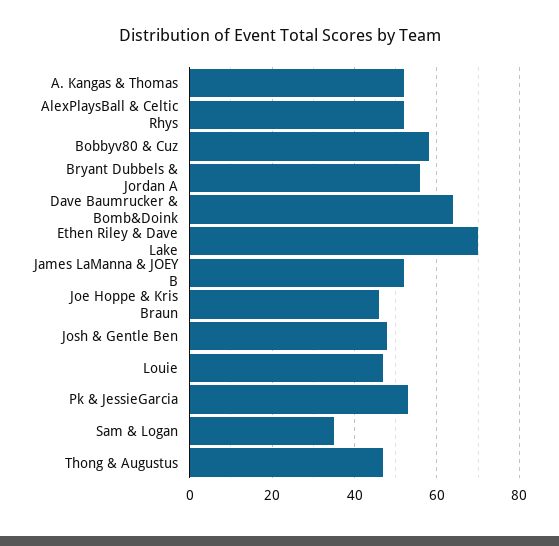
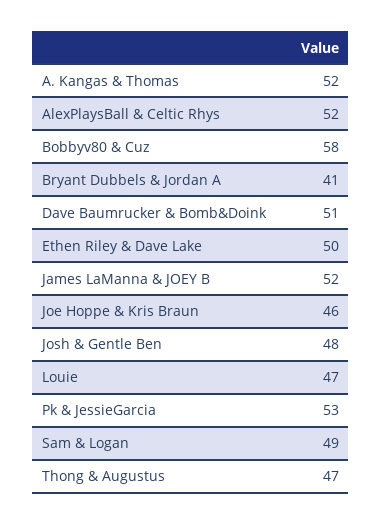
  {
    "A. Kangas & Thomas": 52,
    "AlexPlaysBall & Celtic Rhys": 52,
    "Bobbyv80 & Cuz": 58,
-   "Bryant Dubbels & Jordan A": 55,
+   "Bryant Dubbels & Jordan A": 41,
-   "Dave Baumrucker & Bomb&Doink": 65,
+   "Dave Baumrucker & Bomb&Doink": 51,
-   "Ethen Riley & Dave Lake": 70,
+   "Ethen Riley & Dave Lake": 50,
    "James LaManna & JOEY B": 52,
    "Joe Hoppe & Kris Braun": 46,
    "Josh & Gentle Ben": 48,
    "Louie": 47,
    "Pk & JessieGarcia": 53,
-   "Sam & Logan": 35,
+   "Sam & Logan": 49,
    "Thong & Augustus": 47
  }

